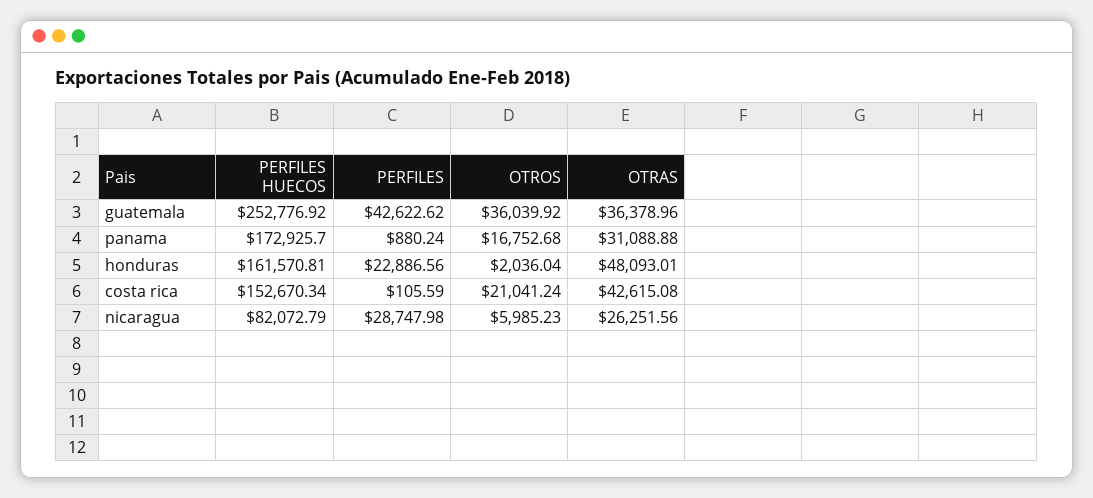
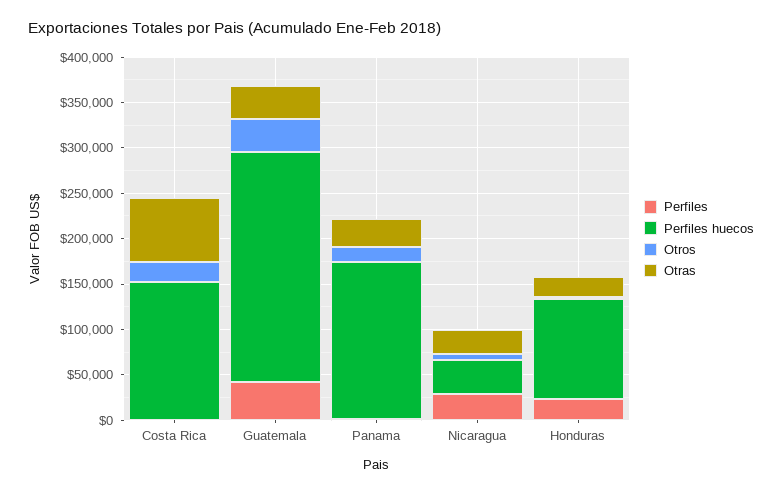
  {
    "PERFILES HUECOS": {
      "guatemala": 252776.92,
      "panama": 172925.7,
-     "honduras": 161570.81,
+     "honduras": 110000,
      "costa rica": 152670.34,
-     "nicaragua": 82072.79
+     "nicaragua": 40000
    },
    "PERFILES": {
      "guatemala": 42622.62,
      "panama": 880.24,
      "honduras": 22886.56,
      "costa rica": 105.59,
      "nicaragua": 28747.98
    },
    "OTROS": {
      "guatemala": 36039.92,
      "panama": 16752.68,
      "honduras": 2036.04,
      "costa rica": 21041.24,
      "nicaragua": 5985.23
    },
    "OTRAS": {
      "guatemala": 36378.96,
      "panama": 31088.88,
-     "honduras": 48093.01,
+     "honduras": 20000,
-     "costa rica": 42615.08,
+     "costa rica": 70000,
      "nicaragua": 26251.56
    }
  }

